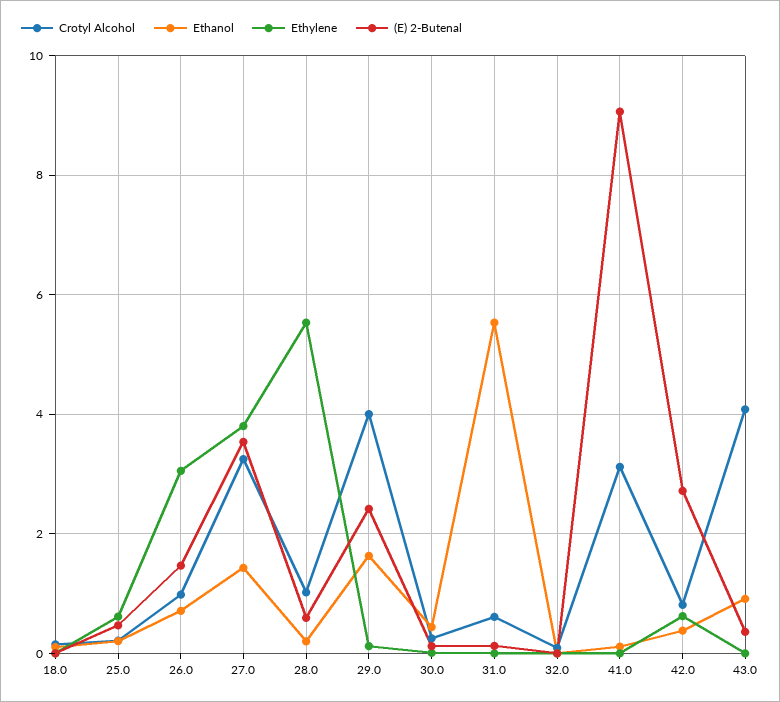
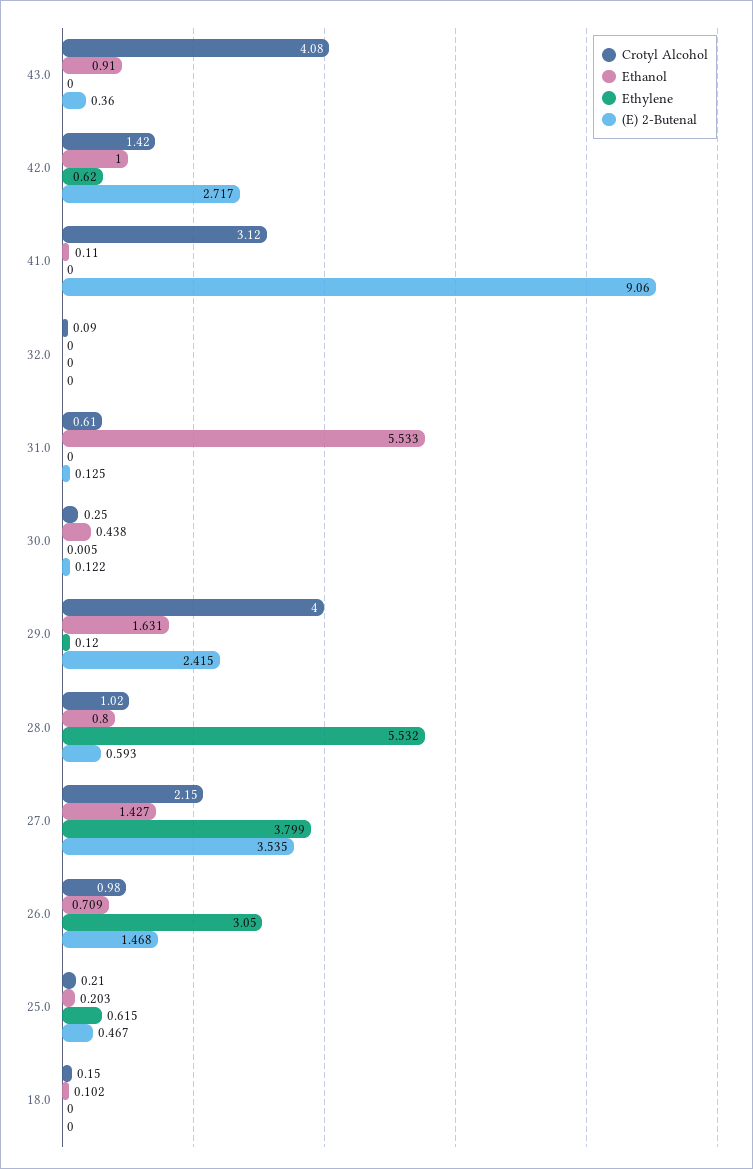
  {
    "Crotyl Alcohol": {
      "18.0": 0.15,
      "25.0": 0.21,
      "26.0": 0.98,
-     "27.0": 3.2,
+     "27.0": 2.15,
      "28.0": 1.02,
      "29.0": 4,
      "30.0": 0.25,
      "31.0": 0.61,
      "32.0": 0.09,
      "41.0": 3.12,
-     "42.0": 0.8,
+     "42.0": 1.42,
      "43.0": 4.08
    },
    "Ethanol": {
      "18.0": 0.102,
      "25.0": 0.203,
      "26.0": 0.709,
      "27.0": 1.427,
-     "28.0": 0.2,
+     "28.0": 0.8,
      "29.0": 1.631,
      "30.0": 0.438,
      "31.0": 5.533,
      "32.0": 0,
      "41.0": 0.11,
-     "42.0": 0.4,
+     "42.0": 1,
      "43.0": 0.91
    },
    "Ethylene": {
      "18.0": 0,
      "25.0": 0.615,
      "26.0": 3.05,
      "27.0": 3.799,
      "28.0": 5.532,
      "29.0": 0.12,
      "30.0": 0.005,
      "31.0": 0,
      "32.0": 0,
      "41.0": 0,
      "42.0": 0.62,
      "43.0": 0
    },
    "(E) 2-Butenal": {
      "18.0": 0,
      "25.0": 0.467,
      "26.0": 1.468,
      "27.0": 3.535,
      "28.0": 0.593,
      "29.0": 2.415,
      "30.0": 0.122,
      "31.0": 0.125,
      "32.0": 0,
      "41.0": 9.06,
      "42.0": 2.717,
      "43.0": 0.36
    }
  }

